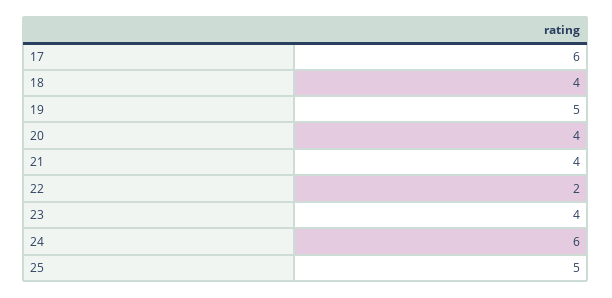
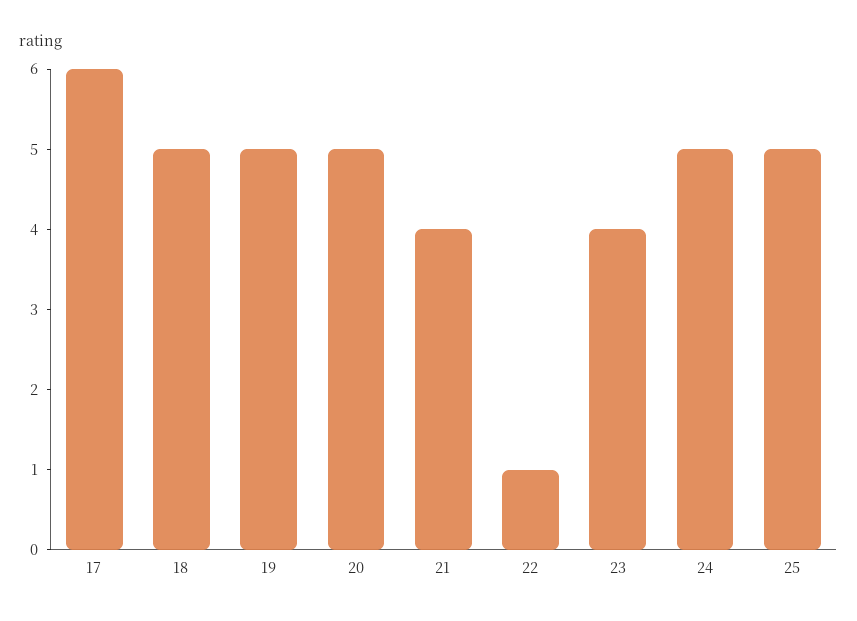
  {
    "17": 6,
-   "18": 4,
+   "18": 5,
    "19": 5,
-   "20": 4,
+   "20": 5,
    "21": 4,
-   "22": 2,
+   "22": 1,
    "23": 4,
-   "24": 6,
+   "24": 5,
    "25": 5
  }

